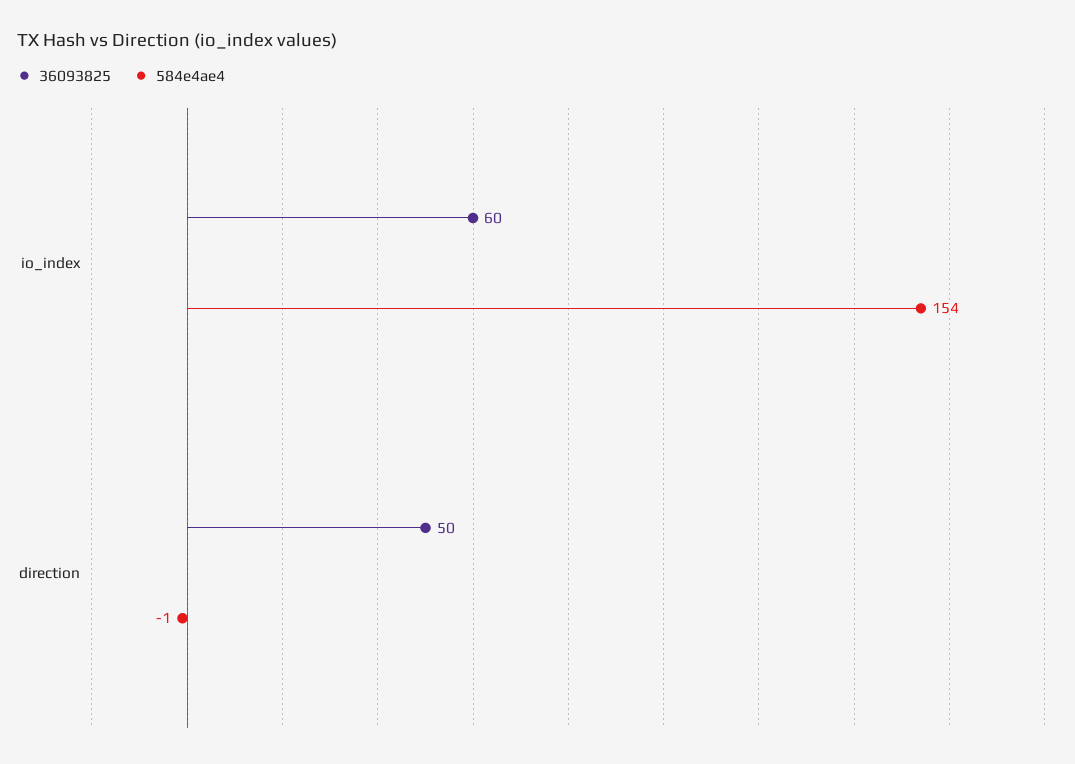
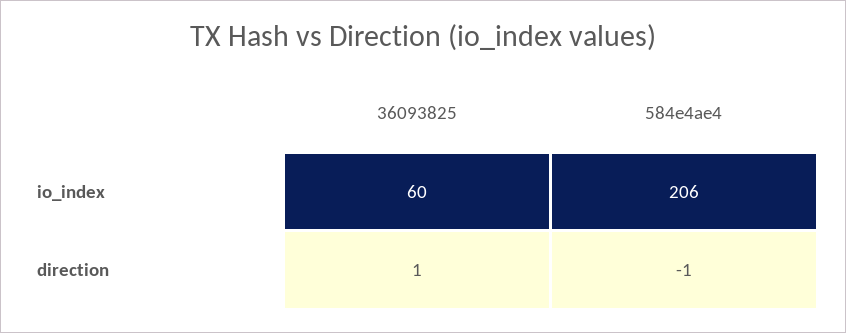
  {
    "36093825": {
      "io_index": 60,
-     "direction": 50
+     "direction": 1
    },
    "584e4ae4": {
-     "io_index": 154,
+     "io_index": 206,
      "direction": -1
    }
  }

